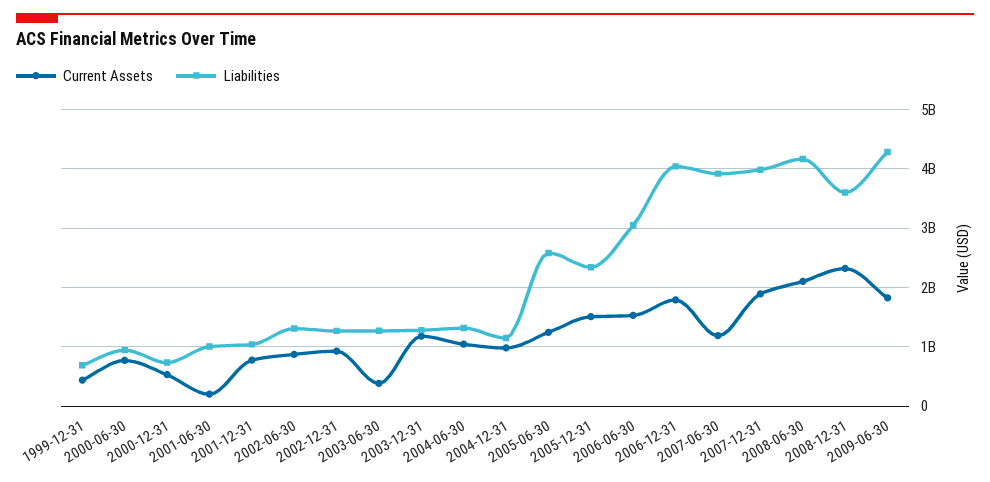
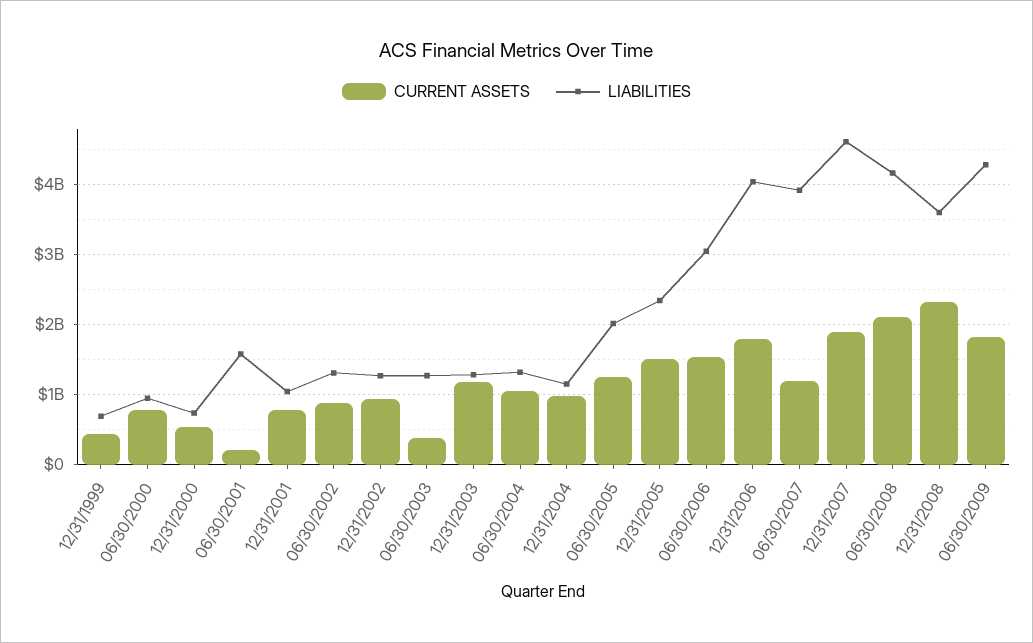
  {
    "Current Assets": {
      "1999-12-31": 400000000,
      "2000-06-30": 800000000,
      "2000-12-31": 500000000,
      "2001-06-30": 200000000,
      "2001-12-31": 800000000,
      "2002-06-30": 900000000,
      "2002-12-31": 900000000,
      "2003-06-30": 400000000,
      "2003-12-31": 1200000000,
      "2004-06-30": 1000000000,
      "2004-12-31": 1000000000,
      "2005-06-30": 1200000000,
      "2005-12-31": 1500000000,
      "2006-06-30": 1500000000,
      "2006-12-31": 1800000000,
      "2007-06-30": 1200000000,
      "2007-12-31": 1900000000,
      "2008-06-30": 2100000000,
      "2008-12-31": 2300000000,
      "2009-06-30": 1800000000
    },
    "Liabilities": {
      "1999-12-31": 700000000,
      "2000-06-30": 900000000,
      "2000-12-31": 700000000,
-     "2001-06-30": 1000000000,
+     "2001-06-30": 1600000000,
      "2001-12-31": 1000000000,
      "2002-06-30": 1300000000,
      "2002-12-31": 1300000000,
      "2003-06-30": 1300000000,
      "2003-12-31": 1300000000,
      "2004-06-30": 1300000000,
      "2004-12-31": 1100000000,
-     "2005-06-30": 2600000000,
+     "2005-06-30": 2000000000,
      "2005-12-31": 2300000000,
      "2006-06-30": 3000000000,
      "2006-12-31": 4000000000,
      "2007-06-30": 3900000000,
-     "2007-12-31": 4000000000,
+     "2007-12-31": 4600000000,
      "2008-06-30": 4200000000,
      "2008-12-31": 3600000000,
      "2009-06-30": 4300000000
    }
  }

